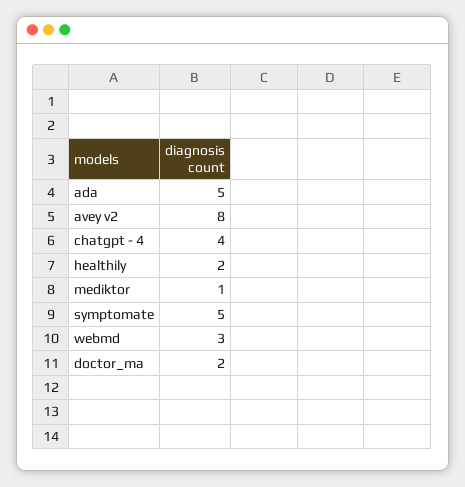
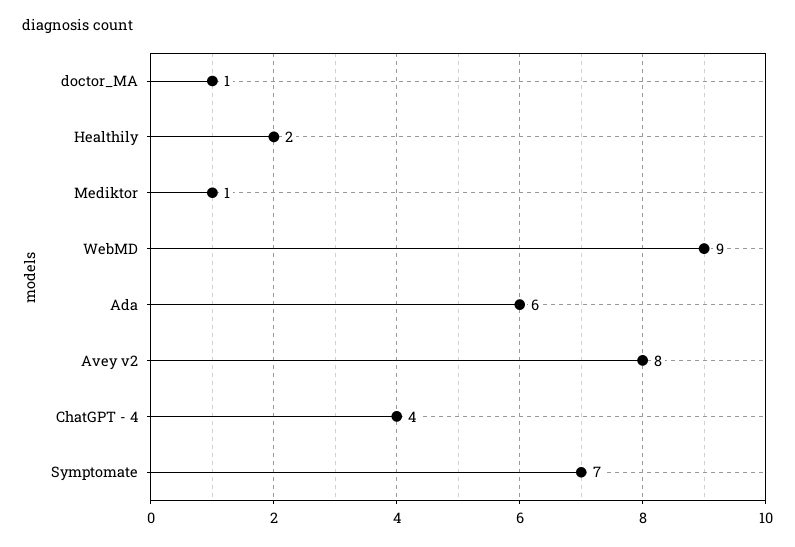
  {
-   "ada": 5,
+   "ada": 6,
    "avey v2": 8,
    "chatgpt - 4": 4,
    "healthily": 2,
    "mediktor": 1,
-   "symptomate": 5,
+   "symptomate": 7,
-   "webmd": 3,
+   "webmd": 9,
-   "doctor_ma": 2
+   "doctor_ma": 1
  }

